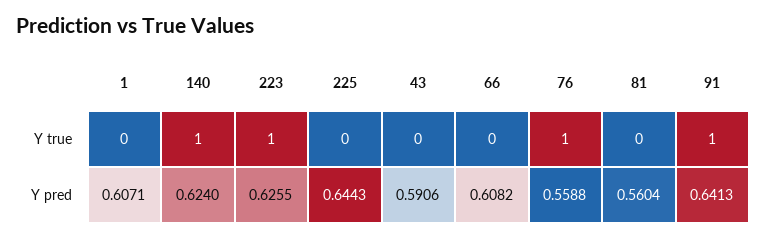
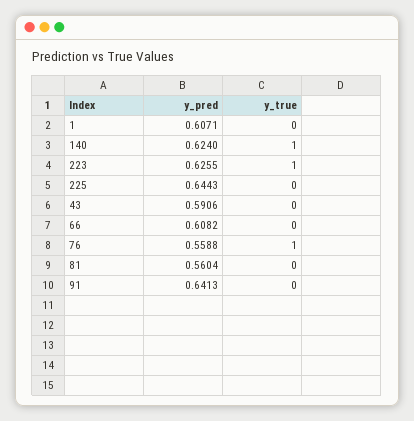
  {
    "1": {
      "Y true": 0,
      "Y pred": 0.6071
    },
    "140": {
      "Y true": 1,
      "Y pred": 0.624
    },
    "223": {
      "Y true": 1,
      "Y pred": 0.6255
    },
    "225": {
      "Y true": 0,
      "Y pred": 0.6443
    },
    "43": {
      "Y true": 0,
      "Y pred": 0.5906
    },
    "66": {
      "Y true": 0,
      "Y pred": 0.6082
    },
    "76": {
      "Y true": 1,
      "Y pred": 0.5588
    },
    "81": {
      "Y true": 0,
      "Y pred": 0.5604
    },
    "91": {
-     "Y true": 1,
+     "Y true": 0,
      "Y pred": 0.6413
    }
  }

